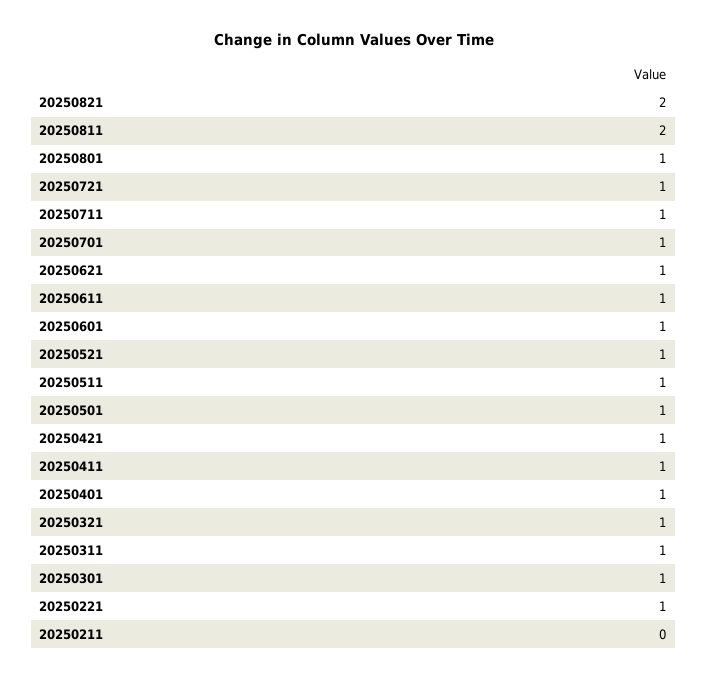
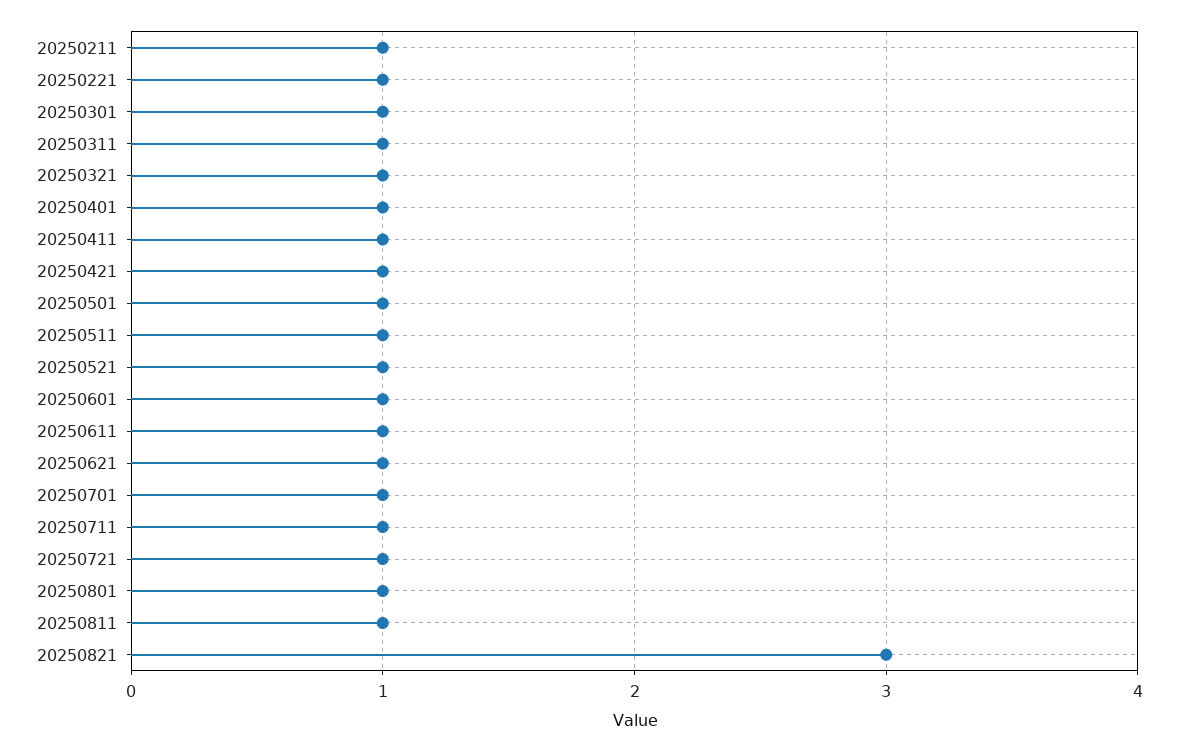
  {
-   "20250821": 2,
+   "20250821": 3,
-   "20250811": 2,
+   "20250811": 1,
    "20250801": 1,
    "20250721": 1,
    "20250711": 1,
    "20250701": 1,
    "20250621": 1,
    "20250611": 1,
    "20250601": 1,
    "20250521": 1,
    "20250511": 1,
    "20250501": 1,
    "20250421": 1,
    "20250411": 1,
    "20250401": 1,
    "20250321": 1,
    "20250311": 1,
    "20250301": 1,
    "20250221": 1,
-   "20250211": 0
+   "20250211": 1
  }

